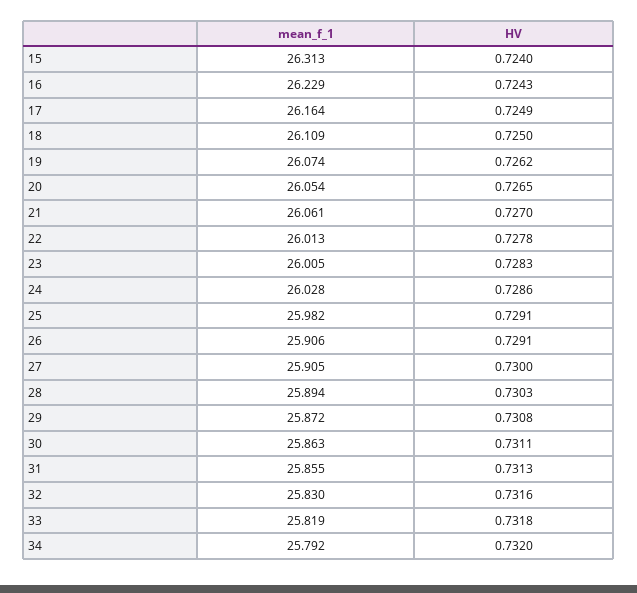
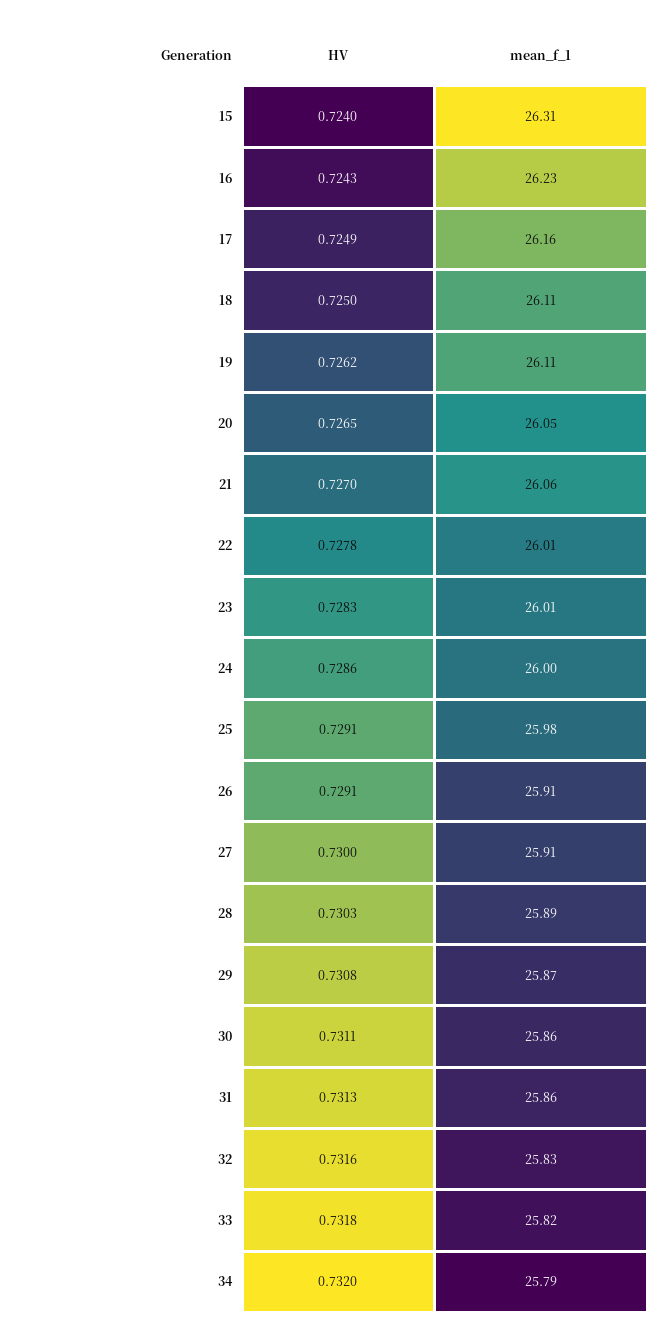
  {
    "mean_f_1": {
      "15": 26.313,
      "16": 26.229,
      "17": 26.164,
      "18": 26.109,
-     "19": 26.074,
+     "19": 26.11,
      "20": 26.054,
      "21": 26.061,
      "22": 26.013,
      "23": 26.005,
-     "24": 26.028,
+     "24": 26,
      "25": 25.982,
      "26": 25.906,
      "27": 25.905,
      "28": 25.894,
      "29": 25.872,
      "30": 25.863,
      "31": 25.855,
      "32": 25.83,
      "33": 25.819,
      "34": 25.792
    },
    "HV": {
      "15": 0.724,
      "16": 0.7243,
      "17": 0.7249,
      "18": 0.725,
      "19": 0.7262,
      "20": 0.7265,
      "21": 0.727,
      "22": 0.7278,
      "23": 0.7283,
      "24": 0.7286,
      "25": 0.7291,
      "26": 0.7291,
      "27": 0.73,
      "28": 0.7303,
      "29": 0.7308,
      "30": 0.7311,
      "31": 0.7313,
      "32": 0.7316,
      "33": 0.7318,
      "34": 0.732
    }
  }

